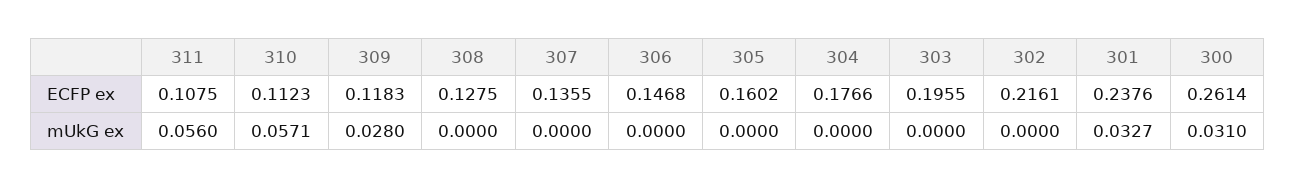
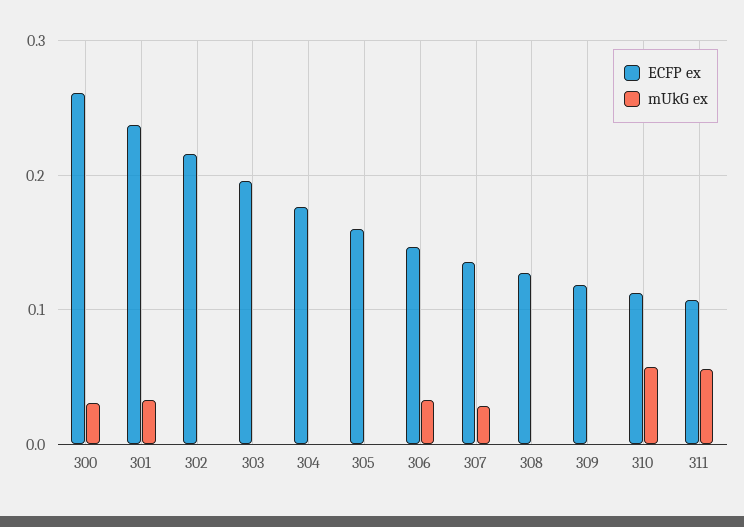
  {
    "ECFP ex": {
      "311": 0.1075,
      "310": 0.1123,
      "309": 0.1183,
      "308": 0.1275,
      "307": 0.1355,
      "306": 0.1468,
      "305": 0.1602,
      "304": 0.1766,
      "303": 0.1955,
      "302": 0.2161,
      "301": 0.2376,
      "300": 0.2614
    },
    "mUkG ex": {
      "311": 0.056,
      "310": 0.0571,
-     "309": 0.028,
+     "309": 0,
      "308": 0,
-     "307": 0,
+     "307": 0.03,
-     "306": 0,
+     "306": 0.03,
      "305": 0,
      "304": 0,
      "303": 0,
      "302": 0,
      "301": 0.0327,
      "300": 0.031
    }
  }

